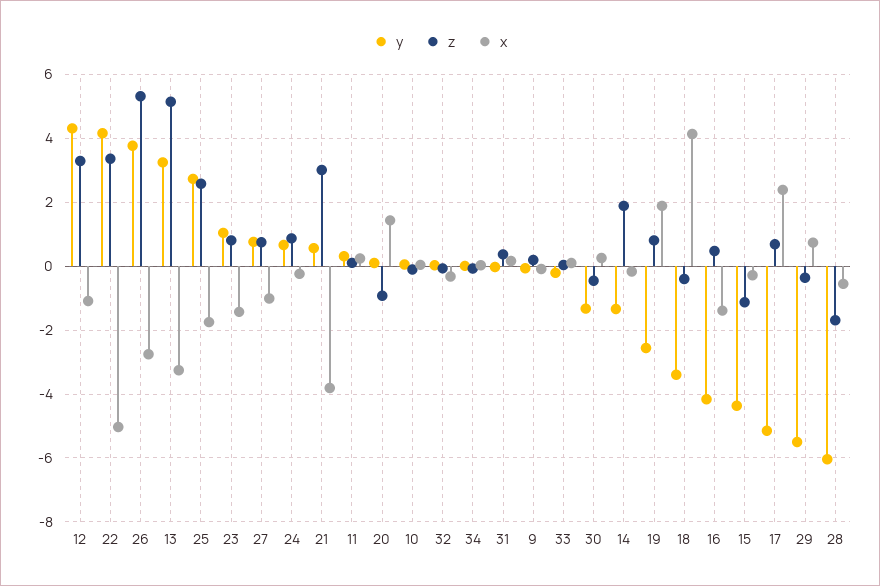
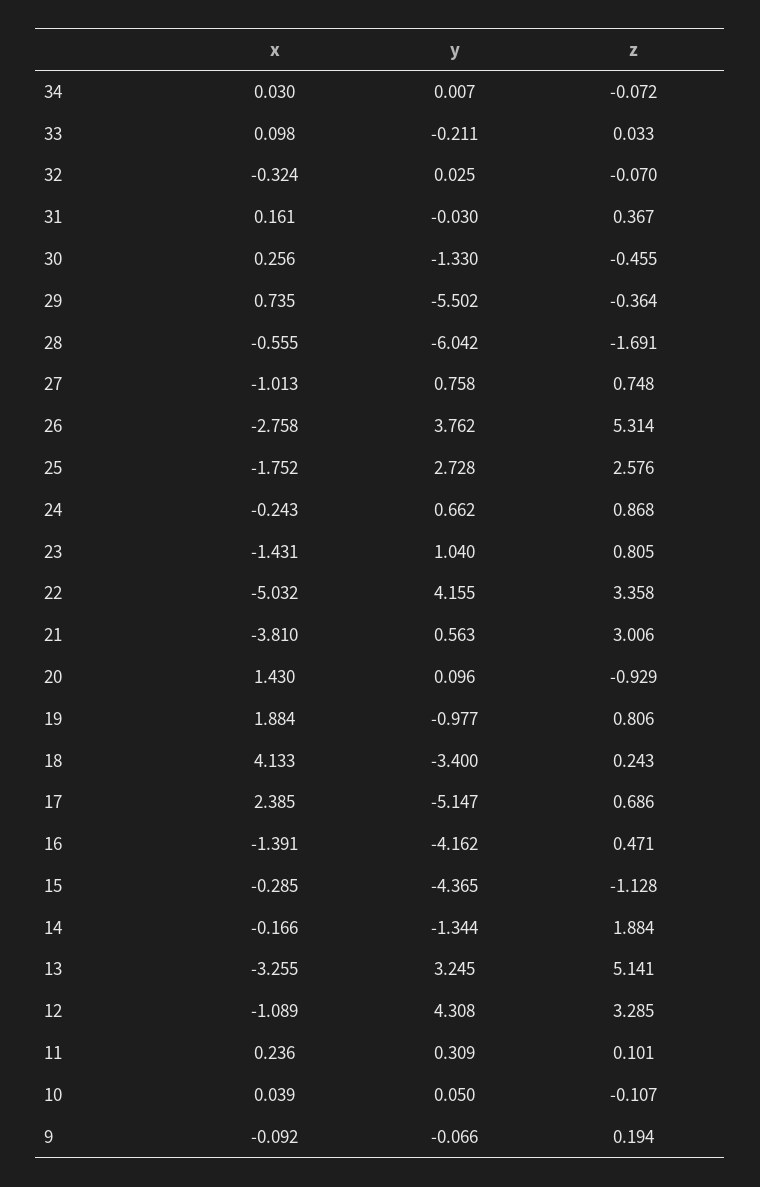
  {
    "y": {
      "12": 4.308,
      "22": 4.155,
      "26": 3.762,
      "13": 3.245,
      "25": 2.728,
      "23": 1.04,
      "27": 0.758,
      "24": 0.662,
      "21": 0.563,
      "11": 0.309,
      "20": 0.096,
      "10": 0.05,
      "32": 0.025,
      "34": 0.007,
      "31": -0.03,
      "9": -0.066,
      "33": -0.211,
      "30": -1.33,
      "14": -1.344,
-     "19": -2.6,
+     "19": -0.977,
      "18": -3.4,
      "16": -4.162,
      "15": -4.365,
      "17": -5.147,
      "29": -5.502,
      "28": -6.042
    },
    "z": {
      "12": 3.285,
      "22": 3.358,
      "26": 5.314,
      "13": 5.141,
      "25": 2.576,
      "23": 0.805,
      "27": 0.748,
      "24": 0.868,
      "21": 3.006,
      "11": 0.101,
      "20": -0.929,
      "10": -0.107,
      "32": -0.07,
      "34": -0.072,
      "31": 0.367,
      "9": 0.194,
      "33": 0.033,
      "30": -0.455,
      "14": 1.884,
      "19": 0.806,
-     "18": -0.4,
+     "18": 0.243,
      "16": 0.471,
      "15": -1.128,
      "17": 0.686,
      "29": -0.364,
      "28": -1.691
    },
    "x": {
      "12": -1.089,
      "22": -5.032,
      "26": -2.758,
      "13": -3.255,
      "25": -1.752,
      "23": -1.431,
      "27": -1.013,
      "24": -0.243,
      "21": -3.81,
      "11": 0.236,
      "20": 1.43,
      "10": 0.039,
      "32": -0.324,
      "34": 0.03,
      "31": 0.161,
      "9": -0.092,
      "33": 0.098,
      "30": 0.256,
      "14": -0.166,
      "19": 1.884,
      "18": 4.133,
      "16": -1.391,
      "15": -0.285,
      "17": 2.385,
      "29": 0.735,
      "28": -0.555
    }
  }

